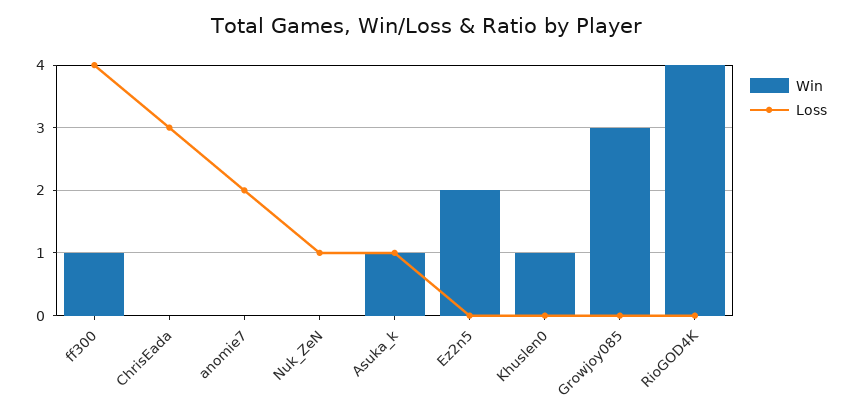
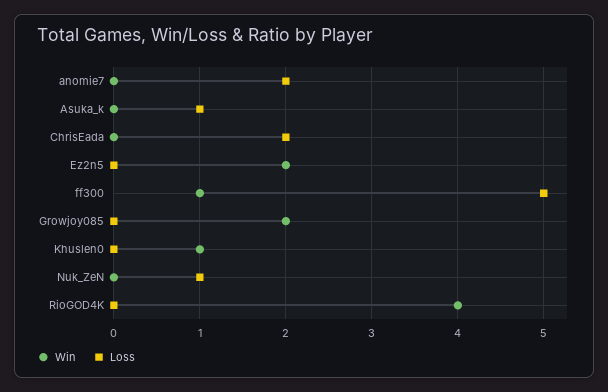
  {
    "Win": {
      "ff300": 1,
      "ChrisEada": 0,
      "anomie7": 0,
      "Nuk_ZeN": 0,
-     "Asuka_k": 1,
+     "Asuka_k": 0,
      "Ez2n5": 2,
      "Khuslen0": 1,
-     "Growjoy085": 3,
+     "Growjoy085": 2,
      "RioGOD4K": 4
    },
    "Loss": {
-     "ff300": 4,
+     "ff300": 5,
-     "ChrisEada": 3,
+     "ChrisEada": 2,
      "anomie7": 2,
      "Nuk_ZeN": 1,
      "Asuka_k": 1,
      "Ez2n5": 0,
      "Khuslen0": 0,
      "Growjoy085": 0,
      "RioGOD4K": 0
    }
  }

